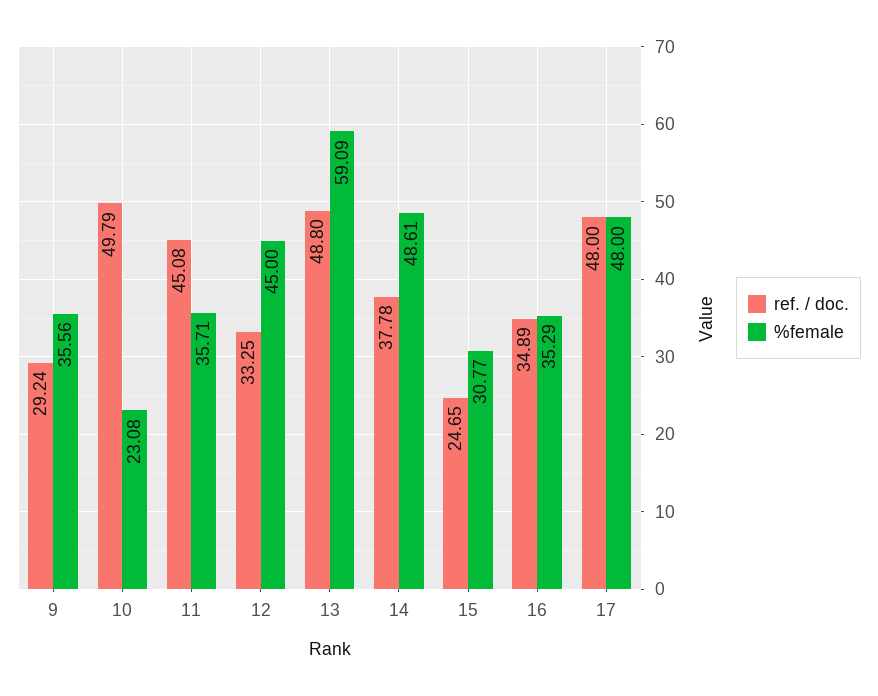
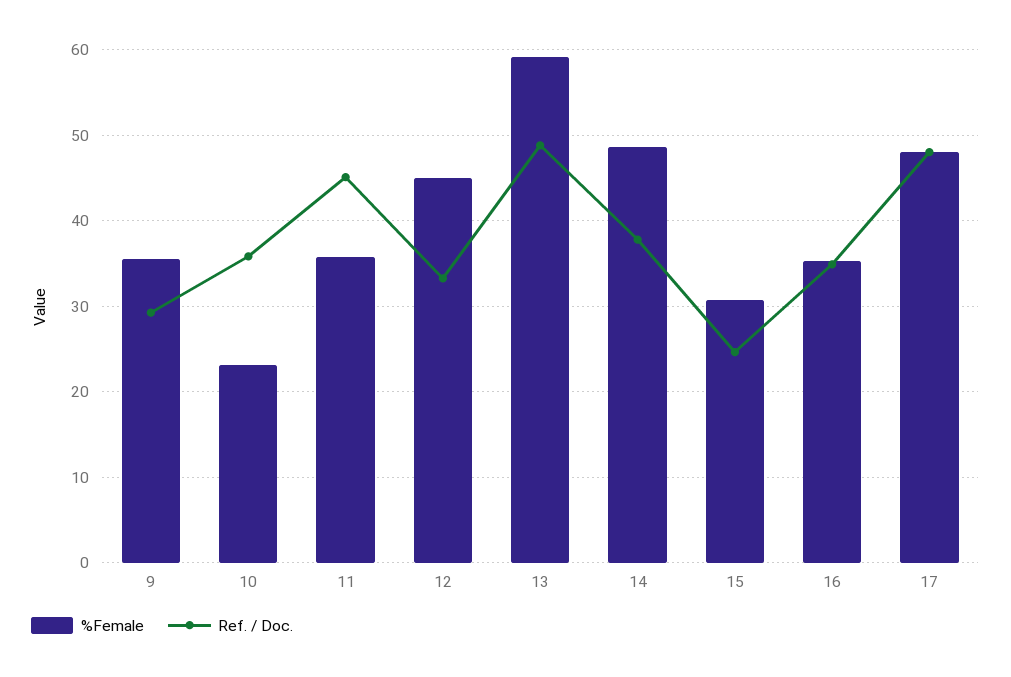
  {
    "ref. / doc.": {
      "9": 29.24,
-     "10": 49.79,
+     "10": 36,
      "11": 45.08,
      "12": 33.25,
      "13": 48.8,
      "14": 37.78,
      "15": 24.65,
      "16": 34.89,
      "17": 48
    },
    "%female": {
      "9": 35.56,
      "10": 23.08,
      "11": 35.71,
      "12": 45,
      "13": 59.09,
      "14": 48.61,
      "15": 30.77,
      "16": 35.29,
      "17": 48
    }
  }

